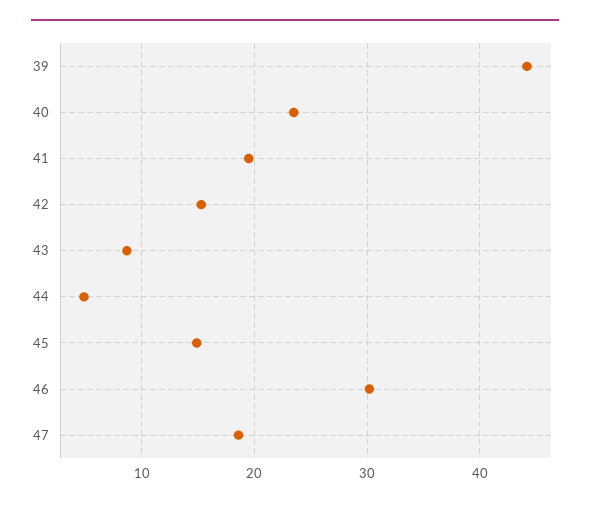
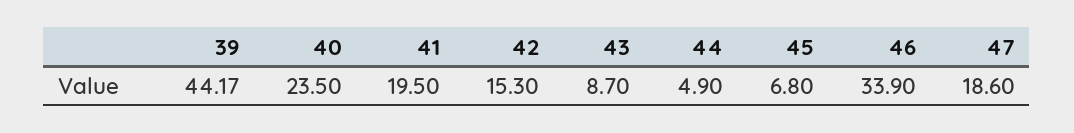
  {
    "39": 44.17,
    "40": 23.5,
    "41": 19.5,
    "42": 15.3,
    "43": 8.7,
    "44": 4.9,
-   "45": 15,
+   "45": 6.8,
-   "46": 30,
+   "46": 33.9,
    "47": 18.6
  }

